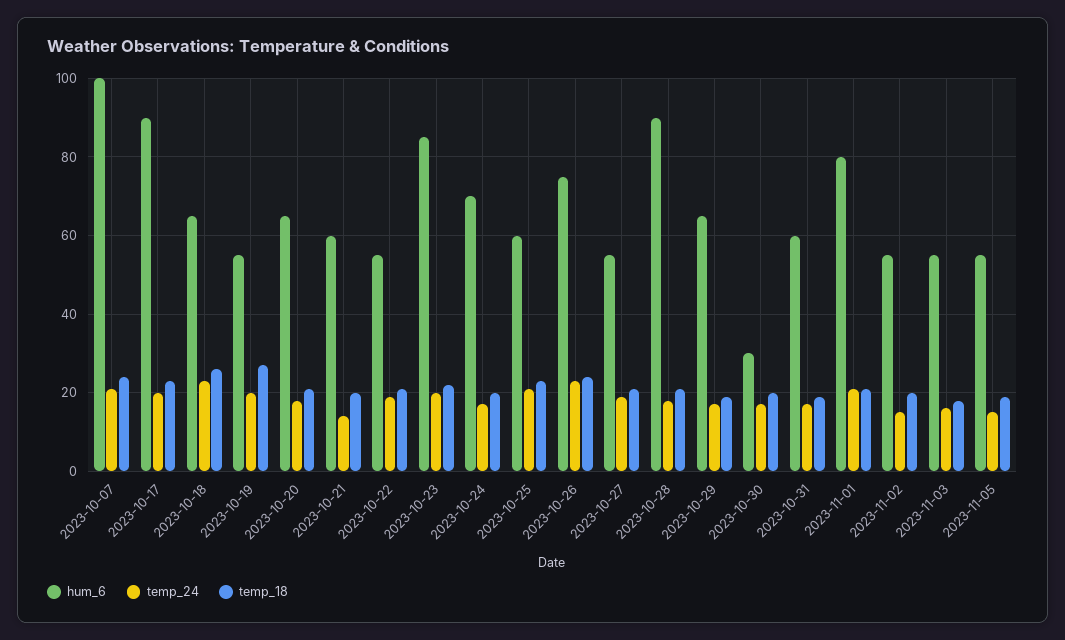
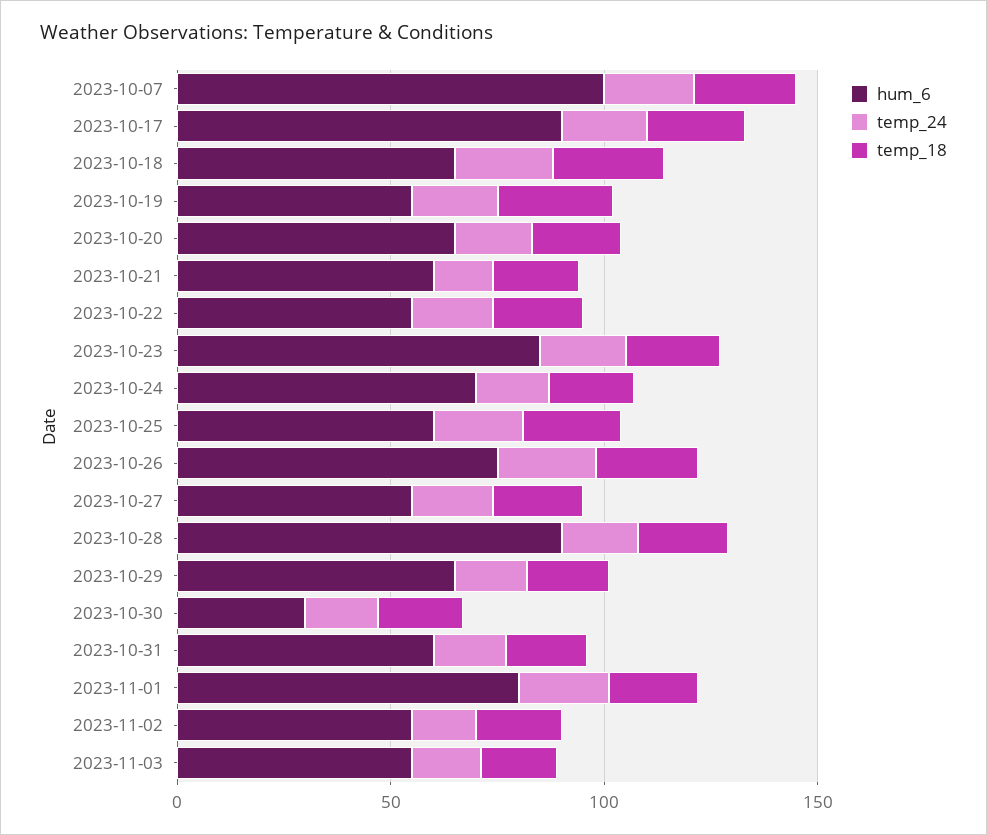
  {
    "hum_6": {
      "2023-10-07": 100,
      "2023-10-17": 90,
      "2023-10-18": 65,
      "2023-10-19": 55,
      "2023-10-20": 65,
      "2023-10-21": 60,
      "2023-10-22": 55,
      "2023-10-23": 85,
      "2023-10-24": 70,
      "2023-10-25": 60,
      "2023-10-26": 75,
      "2023-10-27": 55,
      "2023-10-28": 90,
      "2023-10-29": 65,
      "2023-10-30": 30,
      "2023-10-31": 60,
      "2023-11-01": 80,
      "2023-11-02": 55,
-     "2023-11-03": 55,
+     "2023-11-03": 55
-     "2023-11-05": 55
    },
    "temp_24": {
      "2023-10-07": 20,
      "2023-10-17": 20,
      "2023-10-18": 25,
      "2023-10-19": 20,
      "2023-10-20": 20,
      "2023-10-21": 15,
      "2023-10-22": 20,
      "2023-10-23": 20,
      "2023-10-24": 15,
      "2023-10-25": 20,
      "2023-10-26": 25,
      "2023-10-27": 20,
      "2023-10-28": 20,
      "2023-10-29": 15,
      "2023-10-30": 15,
      "2023-10-31": 15,
      "2023-11-01": 20,
      "2023-11-02": 15,
-     "2023-11-03": 15,
+     "2023-11-03": 15
-     "2023-11-05": 15
    },
    "temp_18": {
      "2023-10-07": 25,
      "2023-10-17": 25,
      "2023-10-18": 25,
      "2023-10-19": 25,
      "2023-10-20": 20,
      "2023-10-21": 20,
      "2023-10-22": 20,
      "2023-10-23": 20,
      "2023-10-24": 20,
      "2023-10-25": 25,
      "2023-10-26": 25,
      "2023-10-27": 20,
      "2023-10-28": 20,
      "2023-10-29": 20,
      "2023-10-30": 20,
      "2023-10-31": 20,
      "2023-11-01": 20,
      "2023-11-02": 20,
-     "2023-11-03": 20,
+     "2023-11-03": 20
-     "2023-11-05": 20
    }
  }

